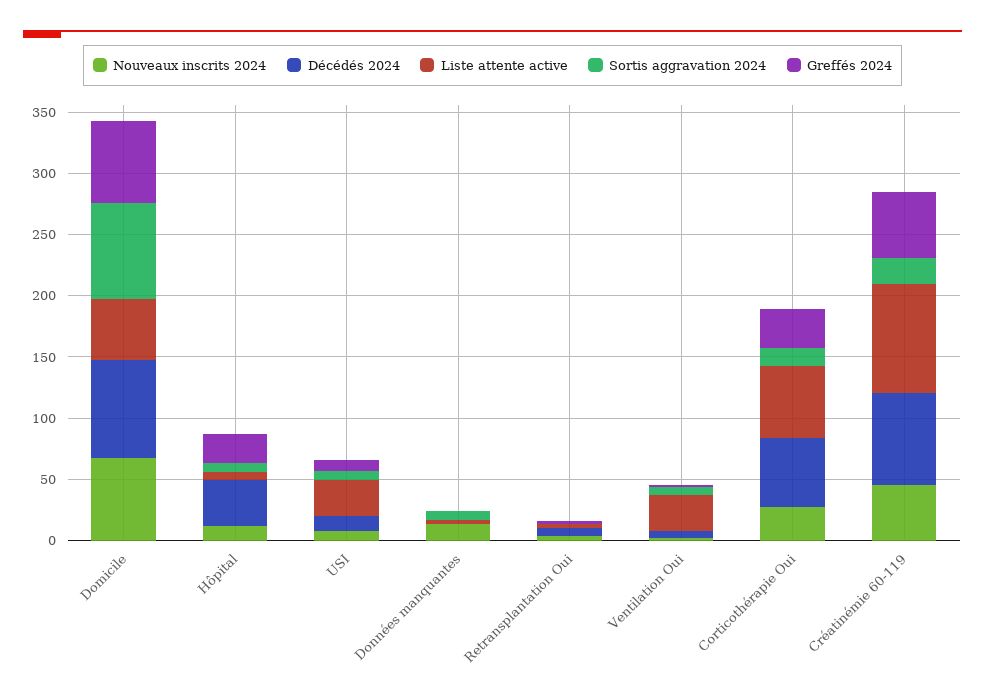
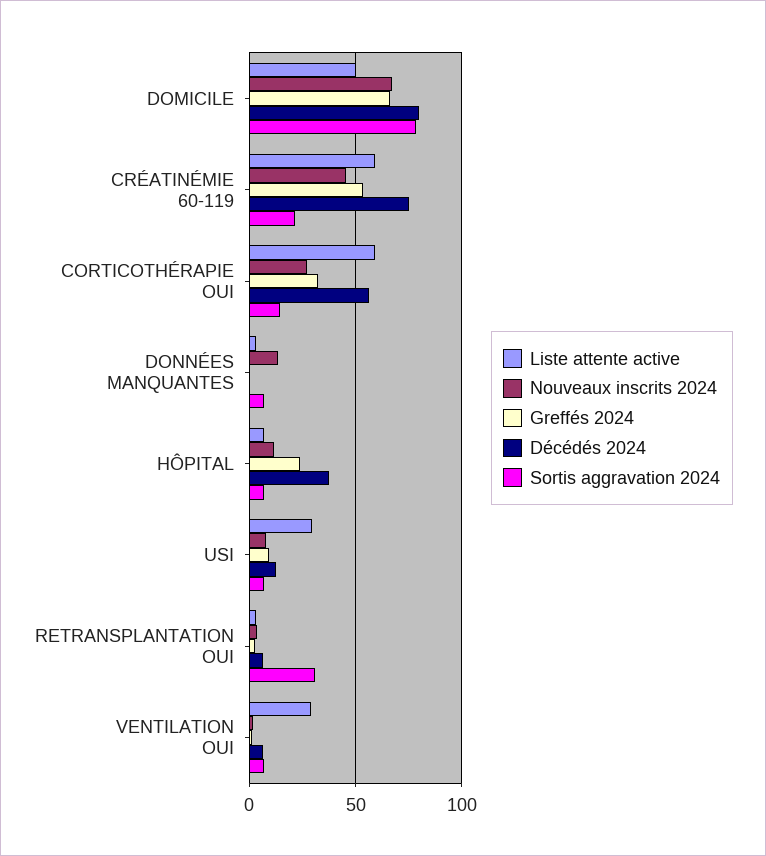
  {
    "Nouveaux inscrits 2024": {
      "Domicile": 65,
      "Hôpital": 10,
      "USI": 10,
      "Données manquantes": 15,
      "Retransplantation Oui": 5,
      "Ventilation Oui": 0,
      "Corticothérapie Oui": 25,
      "Créatinémie 60-119": 45
    },
    "Décédés 2024": {
      "Domicile": 80,
      "Hôpital": 40,
      "USI": 15,
      "Données manquantes": 0,
      "Retransplantation Oui": 5,
      "Ventilation Oui": 5,
      "Corticothérapie Oui": 55,
      "Créatinémie 60-119": 75
    },
    "Liste attente active": {
      "Domicile": 50,
      "Hôpital": 5,
      "USI": 30,
      "Données manquantes": 5,
      "Retransplantation Oui": 5,
      "Ventilation Oui": 30,
      "Corticothérapie Oui": 60,
-     "Créatinémie 60-119": 90
+     "Créatinémie 60-119": 60
    },
    "Sortis aggravation 2024": {
      "Domicile": 80,
      "Hôpital": 5,
      "USI": 5,
      "Données manquantes": 5,
-     "Retransplantation Oui": 0,
+     "Retransplantation Oui": 30,
      "Ventilation Oui": 5,
      "Corticothérapie Oui": 15,
      "Créatinémie 60-119": 20
    },
    "Greffés 2024": {
      "Domicile": 65,
      "Hôpital": 25,
      "USI": 10,
      "Données manquantes": 0,
      "Retransplantation Oui": 5,
      "Ventilation Oui": 0,
      "Corticothérapie Oui": 30,
      "Créatinémie 60-119": 55
    }
  }

